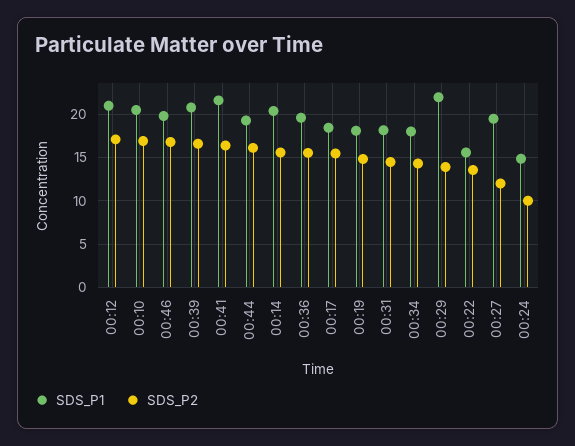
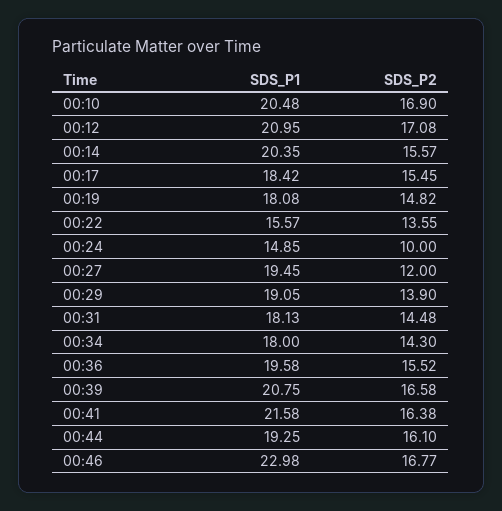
  {
    "SDS_P1": {
      "00:12": 20.95,
      "00:10": 20.48,
-     "00:46": 20,
+     "00:46": 22.98,
      "00:39": 20.75,
      "00:41": 21.58,
      "00:44": 19.25,
      "00:14": 20.35,
      "00:36": 19.58,
      "00:17": 18.42,
      "00:19": 18.08,
      "00:31": 18.13,
      "00:34": 18,
-     "00:29": 22,
+     "00:29": 19.05,
      "00:22": 15.57,
      "00:27": 19.45,
      "00:24": 14.85
    },
    "SDS_P2": {
      "00:12": 17.08,
      "00:10": 16.9,
      "00:46": 16.77,
      "00:39": 16.58,
      "00:41": 16.38,
      "00:44": 16.1,
      "00:14": 15.57,
      "00:36": 15.52,
      "00:17": 15.45,
      "00:19": 14.82,
      "00:31": 14.48,
      "00:34": 14.3,
      "00:29": 13.9,
      "00:22": 13.55,
      "00:27": 12,
      "00:24": 10
    }
  }

